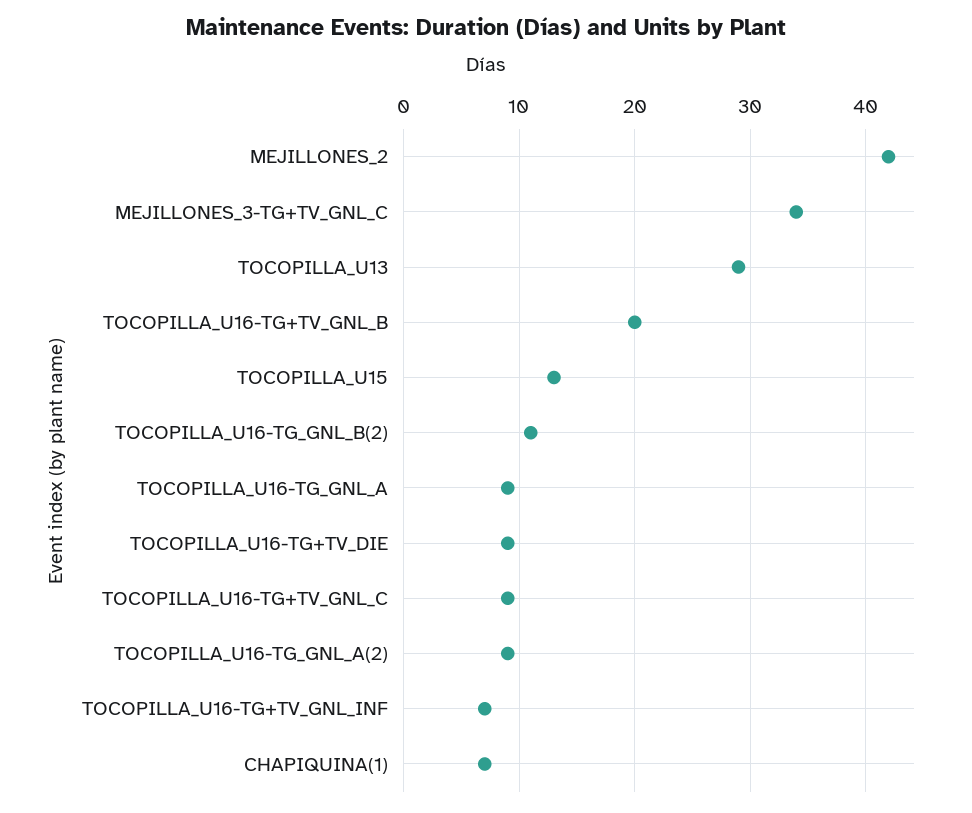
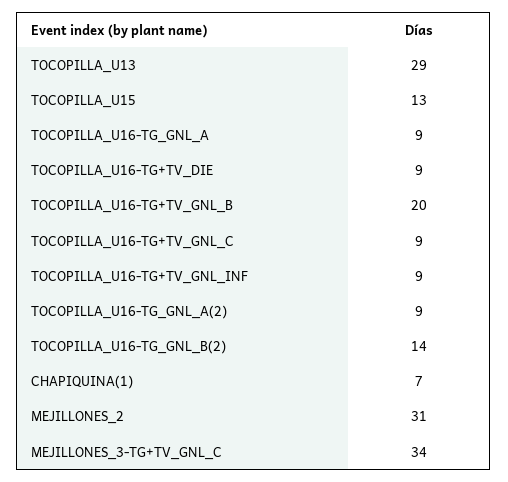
  {
-   "MEJILLONES_2": 42,
+   "MEJILLONES_2": 31,
    "MEJILLONES_3-TG+TV_GNL_C": 34,
    "TOCOPILLA_U13": 29,
    "TOCOPILLA_U16-TG+TV_GNL_B": 20,
    "TOCOPILLA_U15": 13,
-   "TOCOPILLA_U16-TG_GNL_B(2)": 11,
+   "TOCOPILLA_U16-TG_GNL_B(2)": 14,
    "TOCOPILLA_U16-TG_GNL_A": 9,
    "TOCOPILLA_U16-TG+TV_DIE": 9,
    "TOCOPILLA_U16-TG+TV_GNL_C": 9,
    "TOCOPILLA_U16-TG_GNL_A(2)": 9,
-   "TOCOPILLA_U16-TG+TV_GNL_INF": 7,
+   "TOCOPILLA_U16-TG+TV_GNL_INF": 9,
    "CHAPIQUINA(1)": 7
  }

